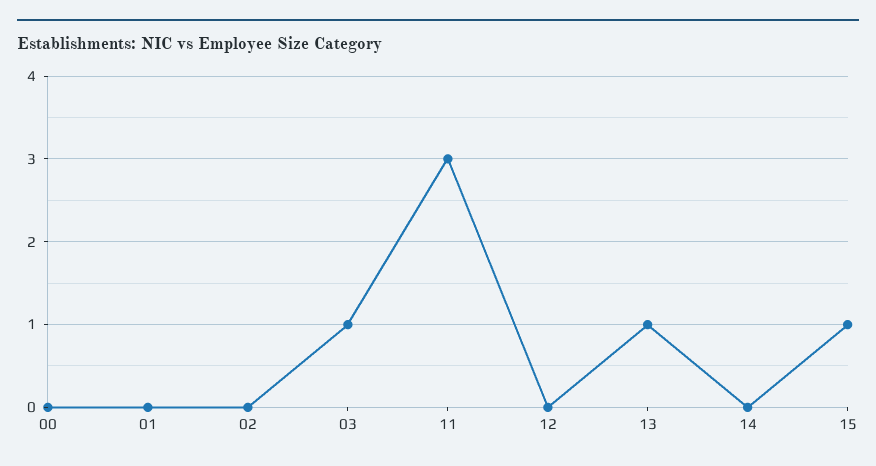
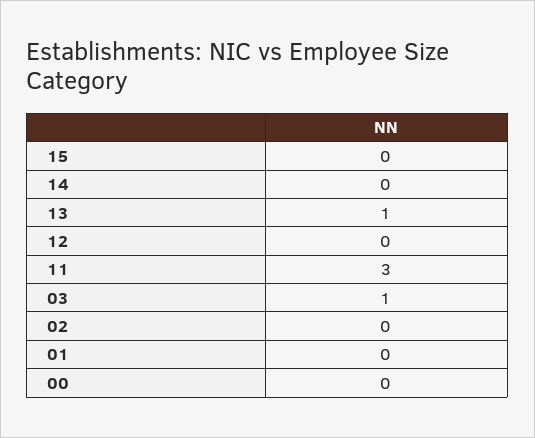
  {
    "00": 0,
    "01": 0,
    "02": 0,
    "03": 1,
    "11": 3,
    "12": 0,
    "13": 1,
    "14": 0,
-   "15": 1
+   "15": 0
  }

